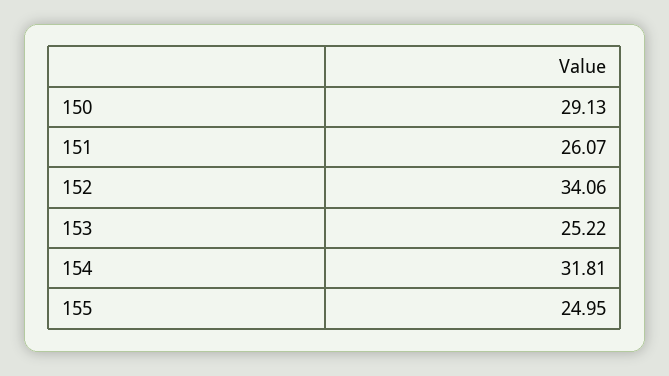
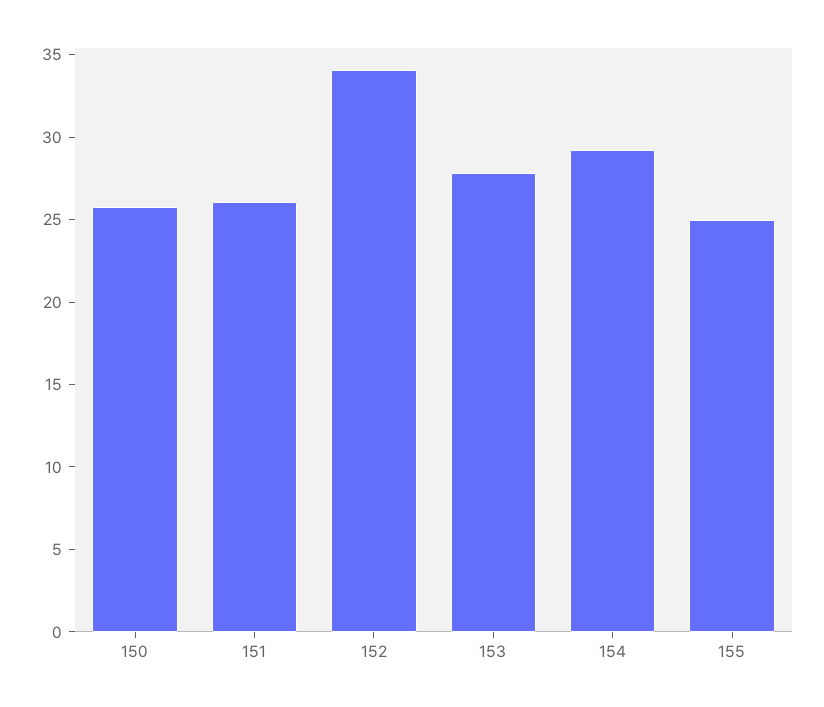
  {
-   "150": 29.13,
+   "150": 26,
    "151": 26.07,
    "152": 34.06,
-   "153": 25.22,
+   "153": 28,
-   "154": 31.81,
+   "154": 29,
    "155": 24.95
  }

